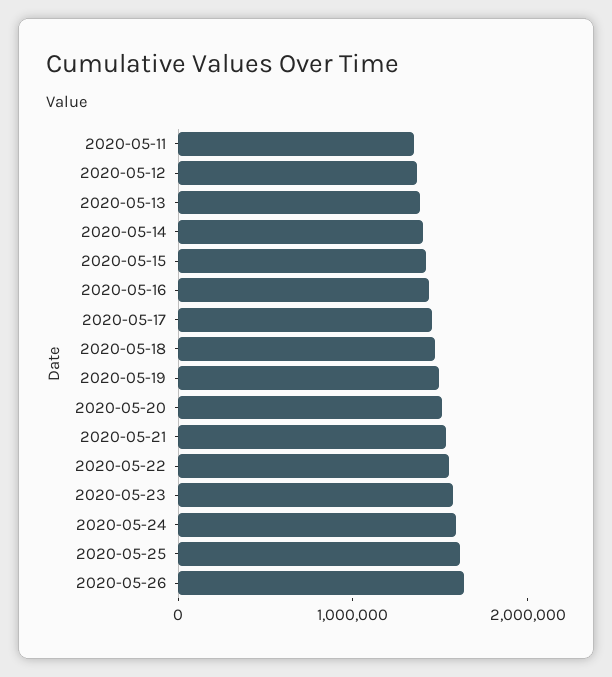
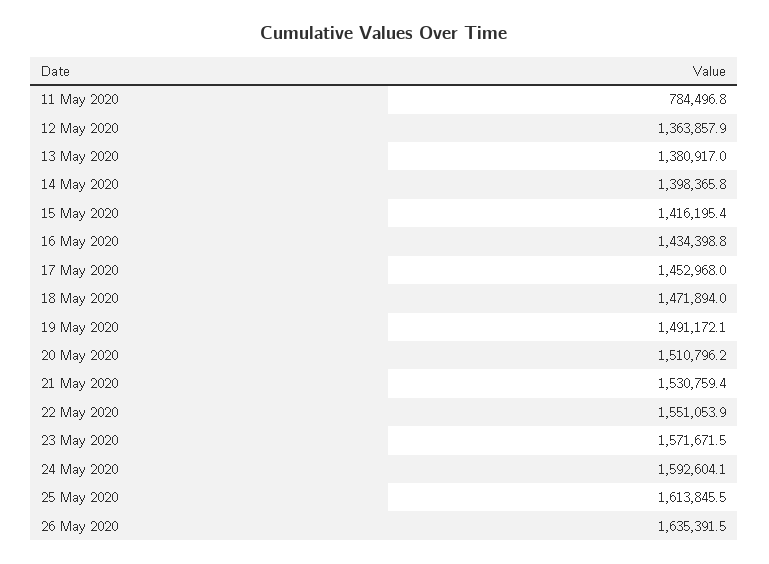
  {
-   "2020-05-11": 1400000,
+   "2020-05-11": 784496.8,
    "2020-05-12": 1363857.9,
    "2020-05-13": 1380917,
    "2020-05-14": 1398365.8,
    "2020-05-15": 1416195.4,
    "2020-05-16": 1434398.8,
    "2020-05-17": 1452968,
    "2020-05-18": 1471894,
    "2020-05-19": 1491172.1,
    "2020-05-20": 1510796.2,
    "2020-05-21": 1530759.4,
    "2020-05-22": 1551053.9,
    "2020-05-23": 1571671.5,
    "2020-05-24": 1592604.1,
    "2020-05-25": 1613845.5,
    "2020-05-26": 1635391.5
  }

